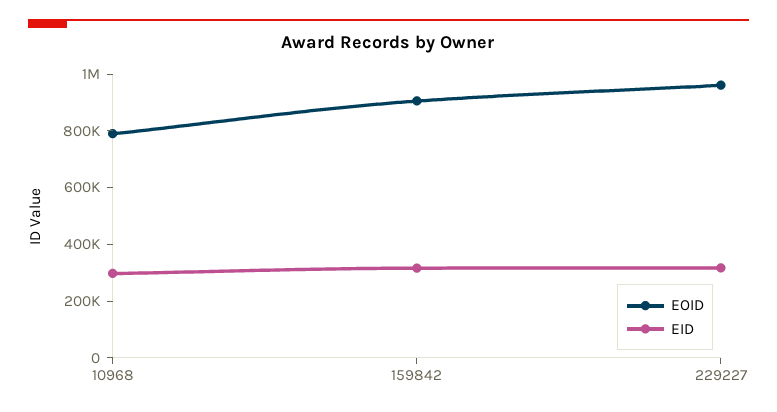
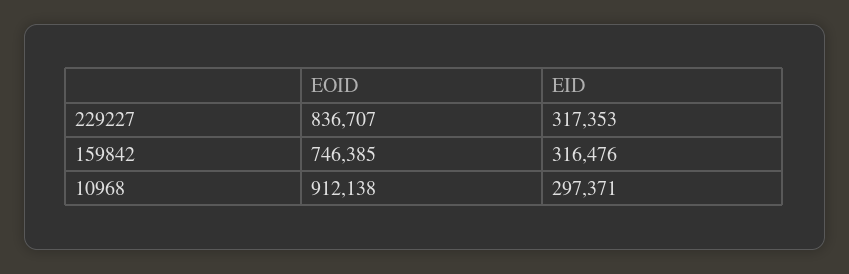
  {
    "EOID": {
-     "10968": 800000,
+     "10968": 912138,
-     "159842": 900000,
+     "159842": 746385,
-     "229227": 950000
+     "229227": 836707
    },
    "EID": {
      "10968": 297371,
      "159842": 316476,
      "229227": 317353
    }
  }

